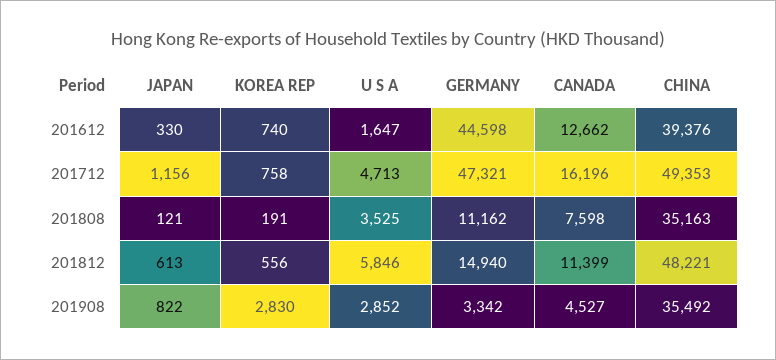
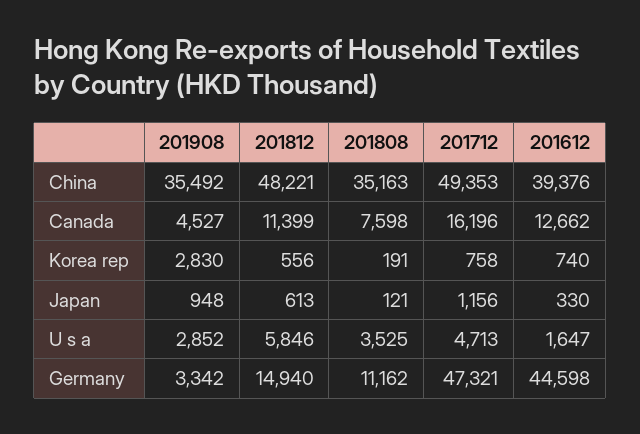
  {
    "JAPAN": {
      "201612": 330,
      "201712": 1156,
      "201808": 121,
      "201812": 613,
-     "201908": 822
+     "201908": 948
    },
    "KOREA REP": {
      "201612": 740,
      "201712": 758,
      "201808": 191,
      "201812": 556,
      "201908": 2830
    },
    "U S A": {
      "201612": 1647,
      "201712": 4713,
      "201808": 3525,
      "201812": 5846,
      "201908": 2852
    },
    "GERMANY": {
      "201612": 44598,
      "201712": 47321,
      "201808": 11162,
      "201812": 14940,
      "201908": 3342
    },
    "CANADA": {
      "201612": 12662,
      "201712": 16196,
      "201808": 7598,
      "201812": 11399,
      "201908": 4527
    },
    "CHINA": {
      "201612": 39376,
      "201712": 49353,
      "201808": 35163,
      "201812": 48221,
      "201908": 35492
    }
  }

